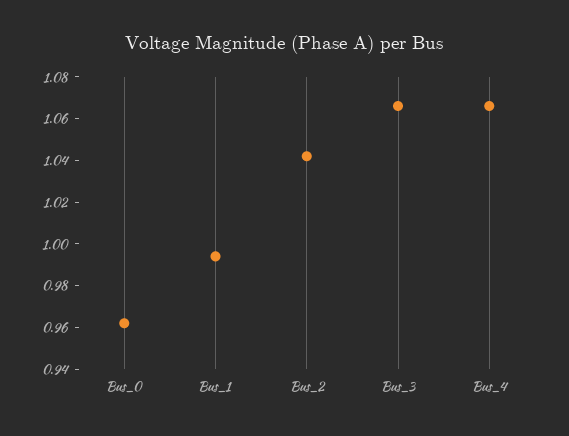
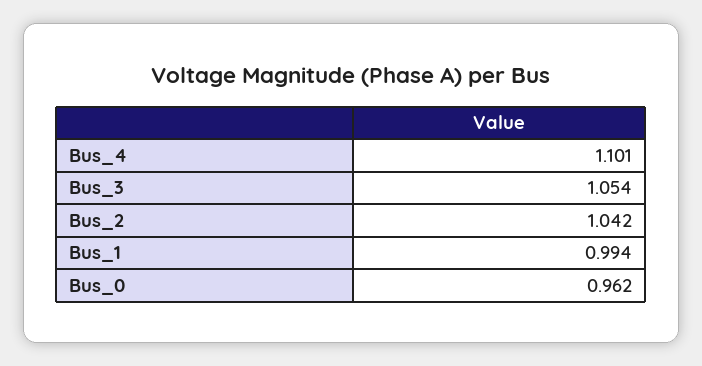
  {
    "Bus_0": 0.962,
    "Bus_1": 0.994,
    "Bus_2": 1.042,
-   "Bus_3": 1.065,
+   "Bus_3": 1.054,
-   "Bus_4": 1.065
+   "Bus_4": 1.101
  }

